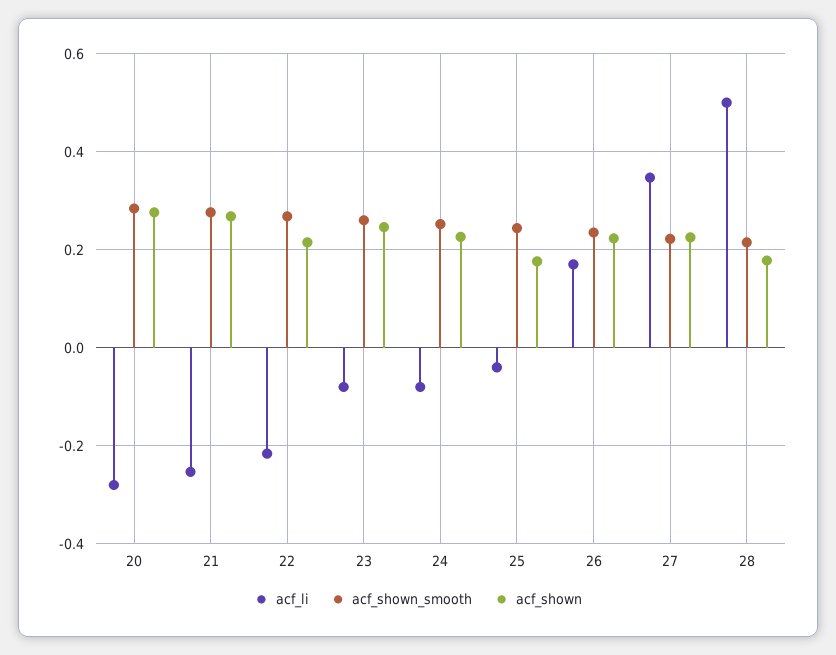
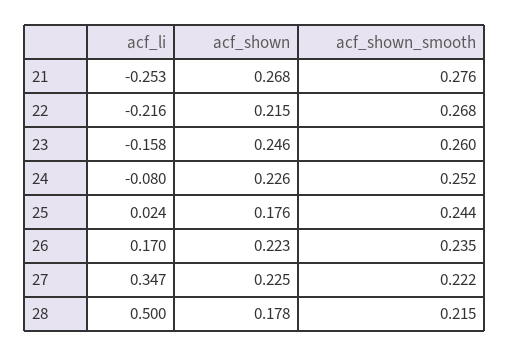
  {
    "acf_li": {
-     "20": -0.28,
      "21": -0.253,
      "22": -0.216,
-     "23": -0.08,
+     "23": -0.158,
      "24": -0.08,
-     "25": -0.04,
+     "25": 0.024,
      "26": 0.17,
      "27": 0.347,
      "28": 0.5
    },
    "acf_shown_smooth": {
-     "20": 0.28,
      "21": 0.276,
      "22": 0.268,
      "23": 0.26,
      "24": 0.252,
      "25": 0.244,
      "26": 0.235,
      "27": 0.222,
      "28": 0.215
    },
    "acf_shown": {
-     "20": 0.28,
      "21": 0.268,
      "22": 0.215,
      "23": 0.246,
      "24": 0.226,
      "25": 0.176,
      "26": 0.223,
      "27": 0.225,
      "28": 0.178
    }
  }

